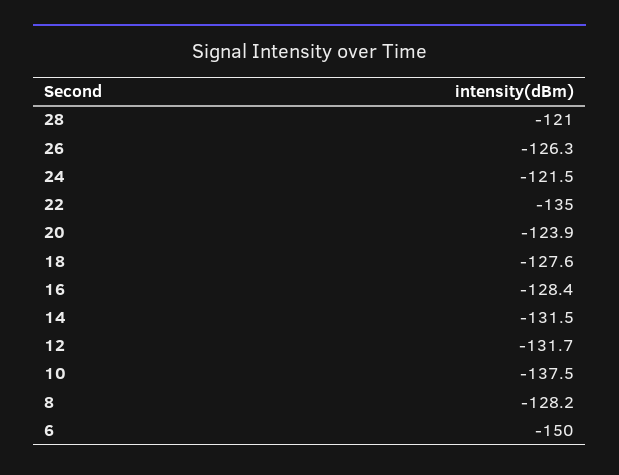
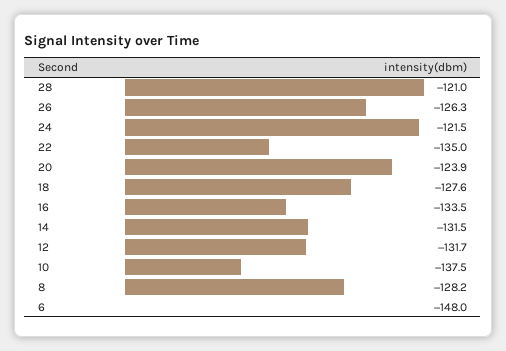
  {
    "28": -121,
    "26": -126.3,
    "24": -121.5,
    "22": -135,
    "20": -123.9,
    "18": -127.6,
-   "16": -128.4,
+   "16": -133.5,
    "14": -131.5,
    "12": -131.7,
    "10": -137.5,
    "8": -128.2,
-   "6": -150
+   "6": -148
  }

